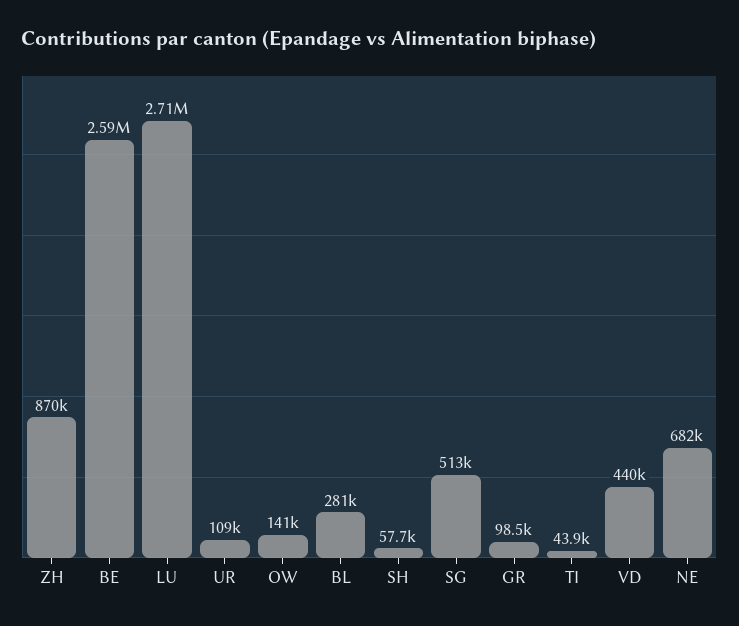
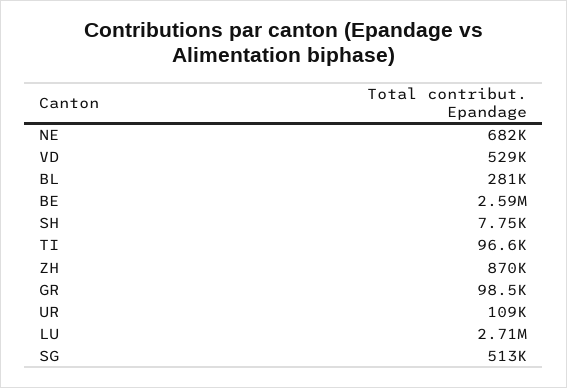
  {
    "ZH": 870000,
    "BE": 2590000,
    "LU": 2710000,
    "UR": 109000,
-   "OW": 141000,
    "BL": 281000,
-   "SH": 57700,
+   "SH": 7750,
    "SG": 513000,
    "GR": 98500,
-   "TI": 43900,
+   "TI": 96600,
-   "VD": 440000,
+   "VD": 529000,
    "NE": 682000
  }

